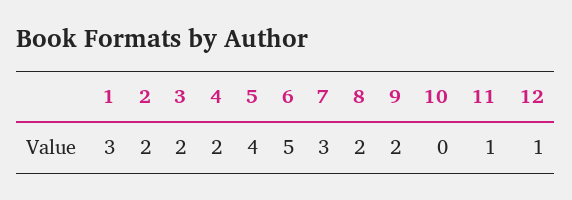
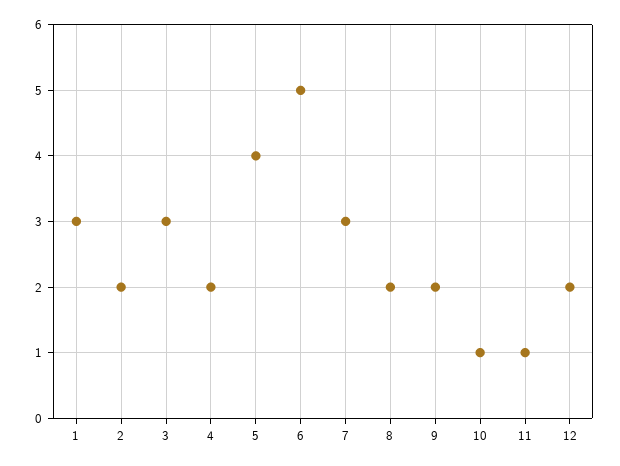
  {
    "1": 3,
    "2": 2,
-   "3": 2,
+   "3": 3,
    "4": 2,
    "5": 4,
    "6": 5,
    "7": 3,
    "8": 2,
    "9": 2,
-   "10": 0,
+   "10": 1,
    "11": 1,
-   "12": 1
+   "12": 2
  }

